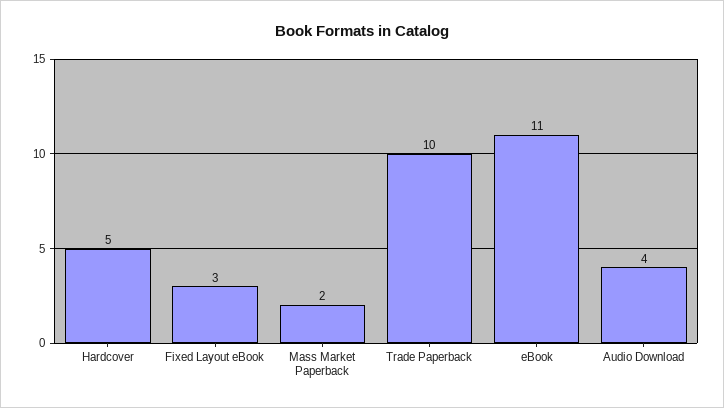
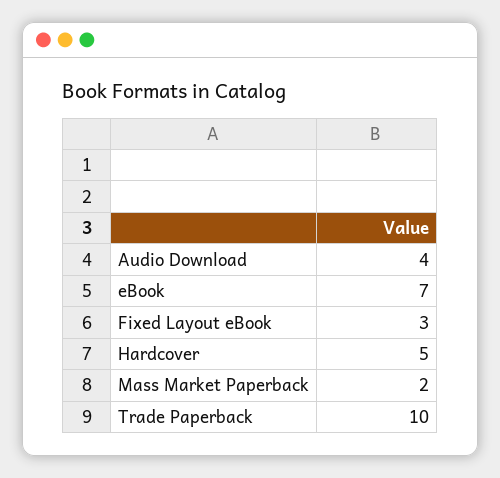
  {
    "Hardcover": 5,
    "Fixed Layout eBook": 3,
    "Mass Market Paperback": 2,
    "Trade Paperback": 10,
-   "eBook": 11,
+   "eBook": 7,
    "Audio Download": 4
  }

